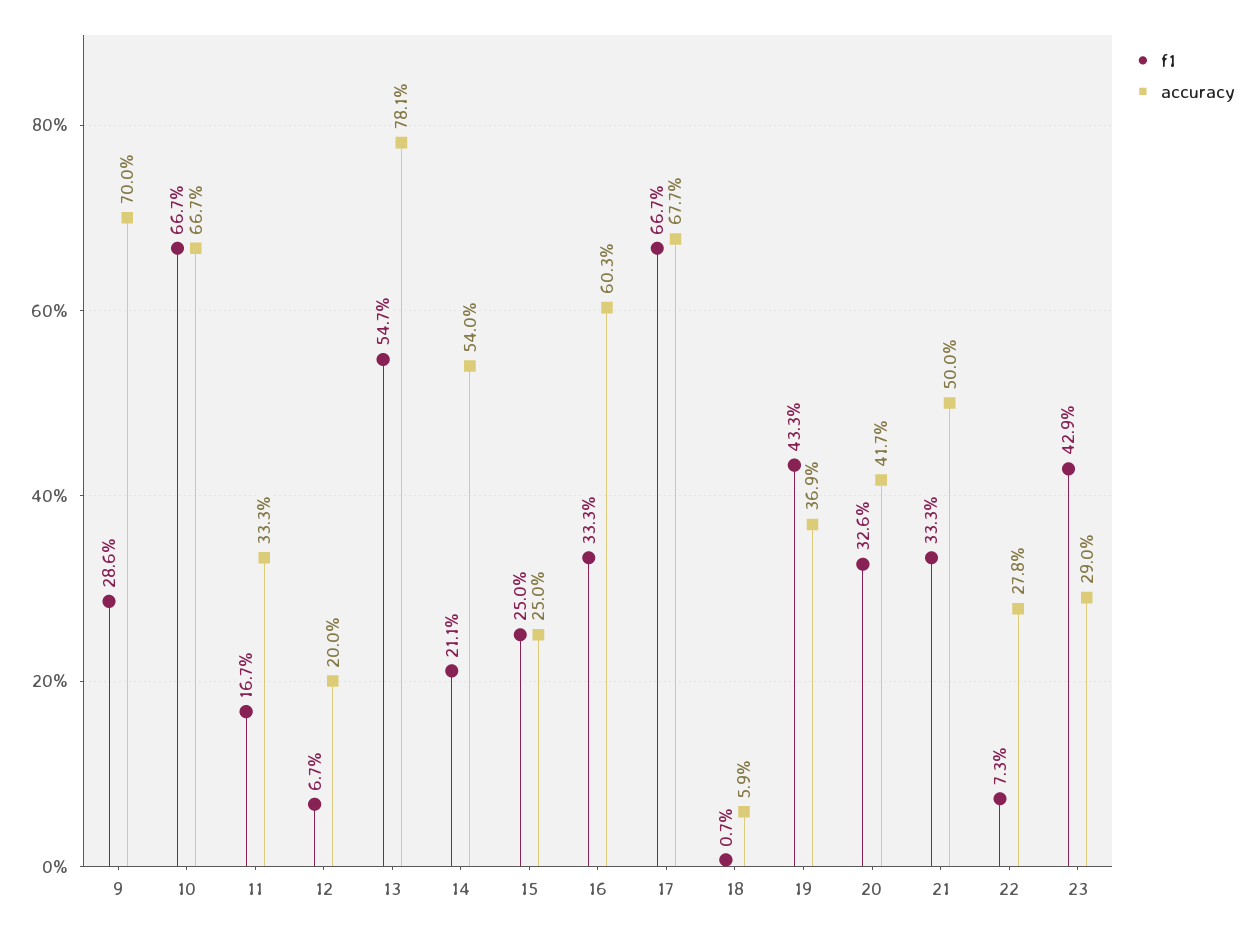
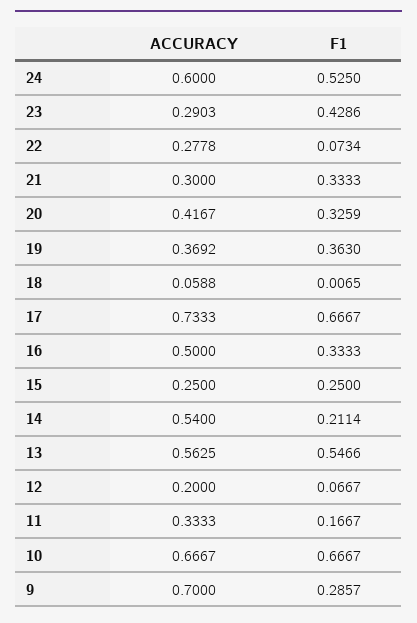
  {
    "f1": {
      "9": 0.2857,
      "10": 0.6667,
      "11": 0.1667,
      "12": 0.0667,
      "13": 0.5466,
      "14": 0.2114,
      "15": 0.25,
      "16": 0.3333,
      "17": 0.6667,
      "18": 0.0065,
-     "19": 0.433,
+     "19": 0.363,
      "20": 0.3259,
      "21": 0.3333,
      "22": 0.0734,
-     "23": 0.4286
+     "23": 0.4286,
+     "24": 0.525
    },
    "accuracy": {
      "9": 0.7,
      "10": 0.6667,
      "11": 0.3333,
      "12": 0.2,
-     "13": 0.781,
+     "13": 0.5625,
      "14": 0.54,
      "15": 0.25,
-     "16": 0.603,
+     "16": 0.5,
-     "17": 0.677,
+     "17": 0.7333,
      "18": 0.0588,
      "19": 0.3692,
      "20": 0.4167,
-     "21": 0.5,
+     "21": 0.3,
      "22": 0.2778,
-     "23": 0.2903
+     "23": 0.2903,
+     "24": 0.6
    }
  }

